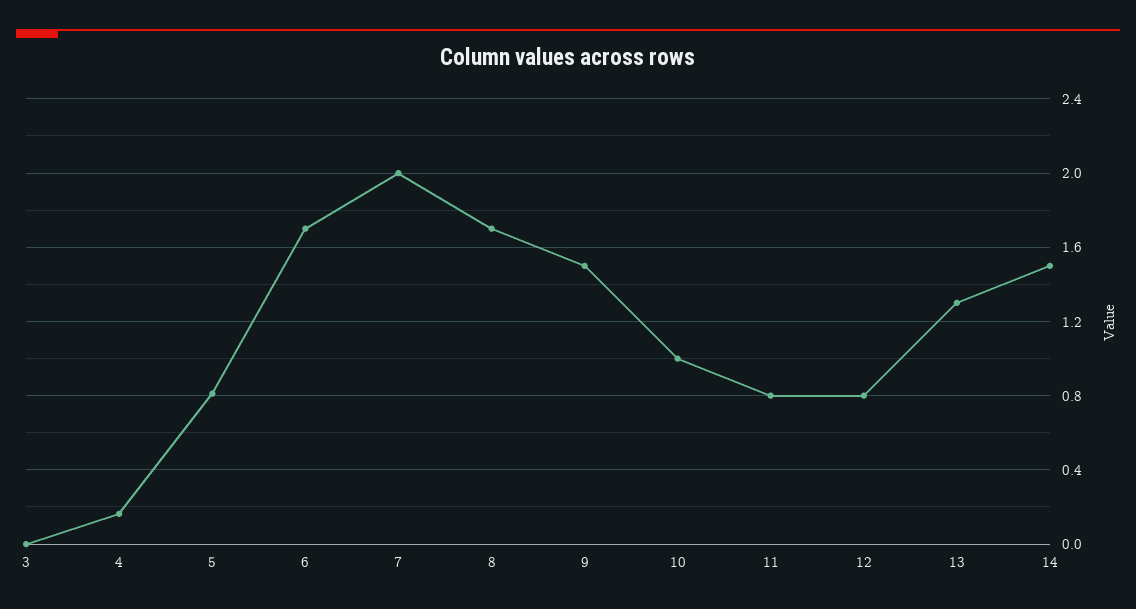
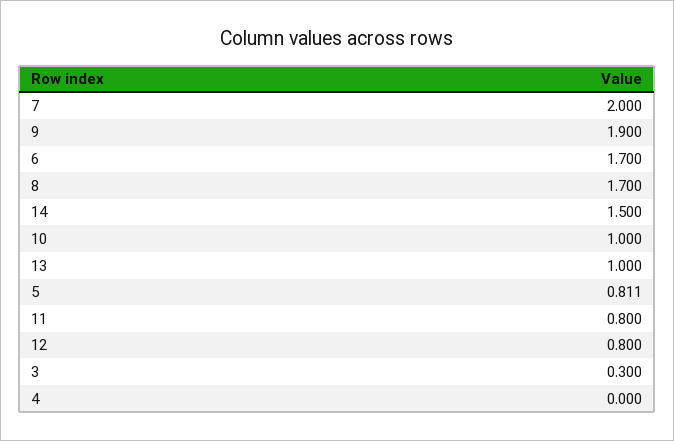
  {
-   "3": 0,
+   "3": 0.3,
-   "4": 0.15,
+   "4": 0,
    "5": 0.811,
    "6": 1.7,
    "7": 2,
    "8": 1.7,
-   "9": 1.5,
+   "9": 1.9,
    "10": 1,
    "11": 0.8,
    "12": 0.8,
-   "13": 1.3,
+   "13": 1,
    "14": 1.5
  }

